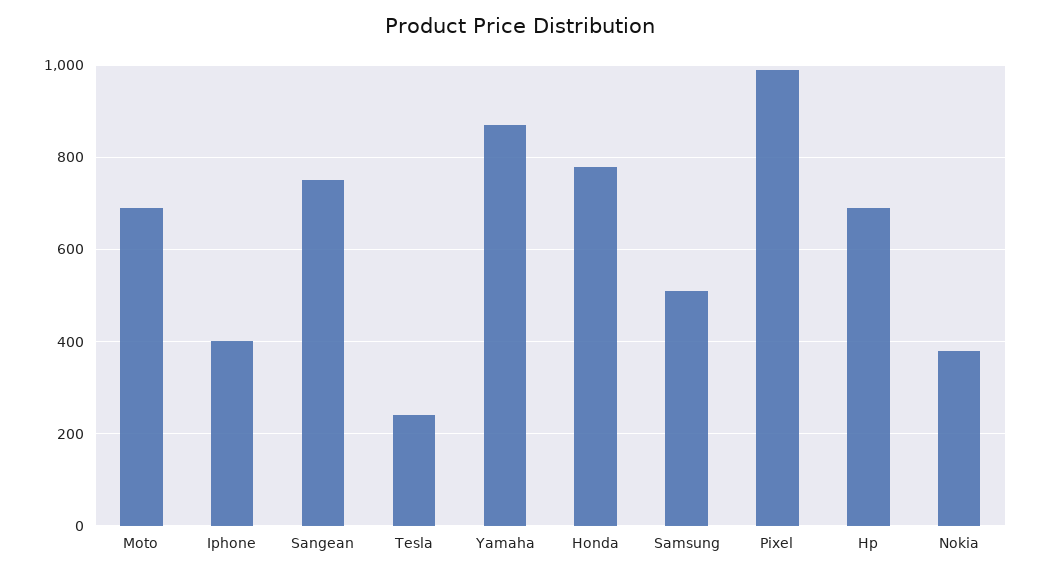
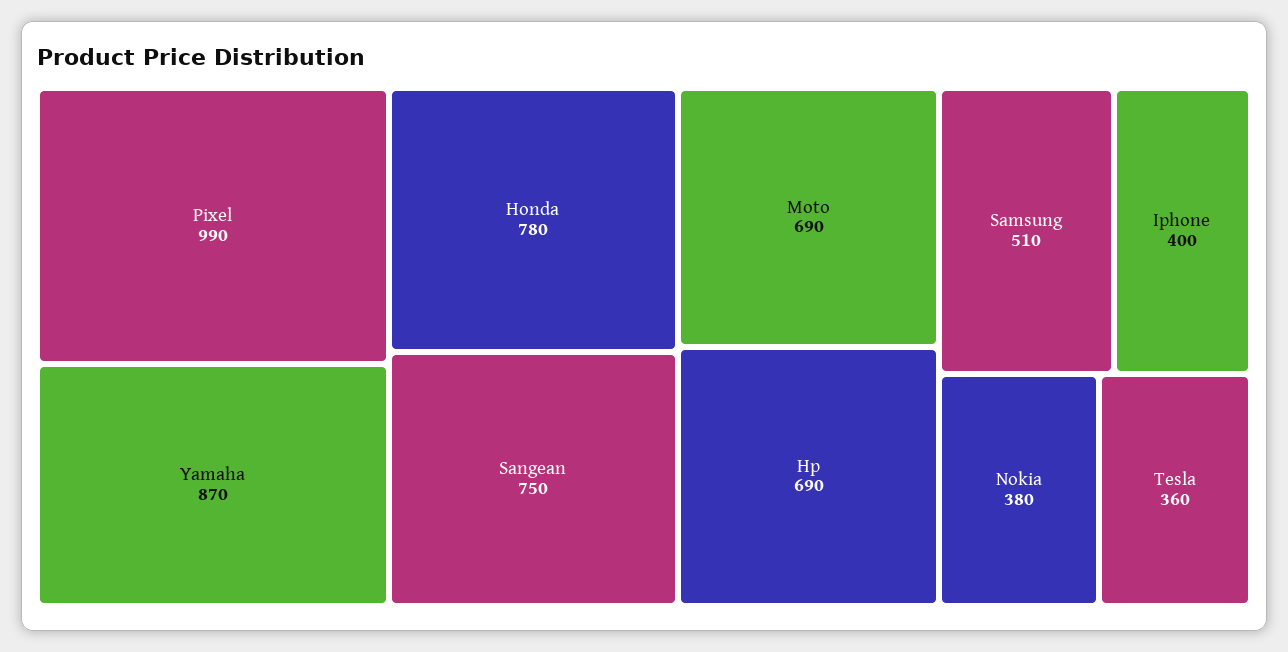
  {
    "Moto": 690,
    "Iphone": 400,
    "Sangean": 750,
-   "Tesla": 240,
+   "Tesla": 360,
    "Yamaha": 870,
    "Honda": 780,
    "Samsung": 510,
    "Pixel": 990,
    "Hp": 690,
    "Nokia": 380
  }

